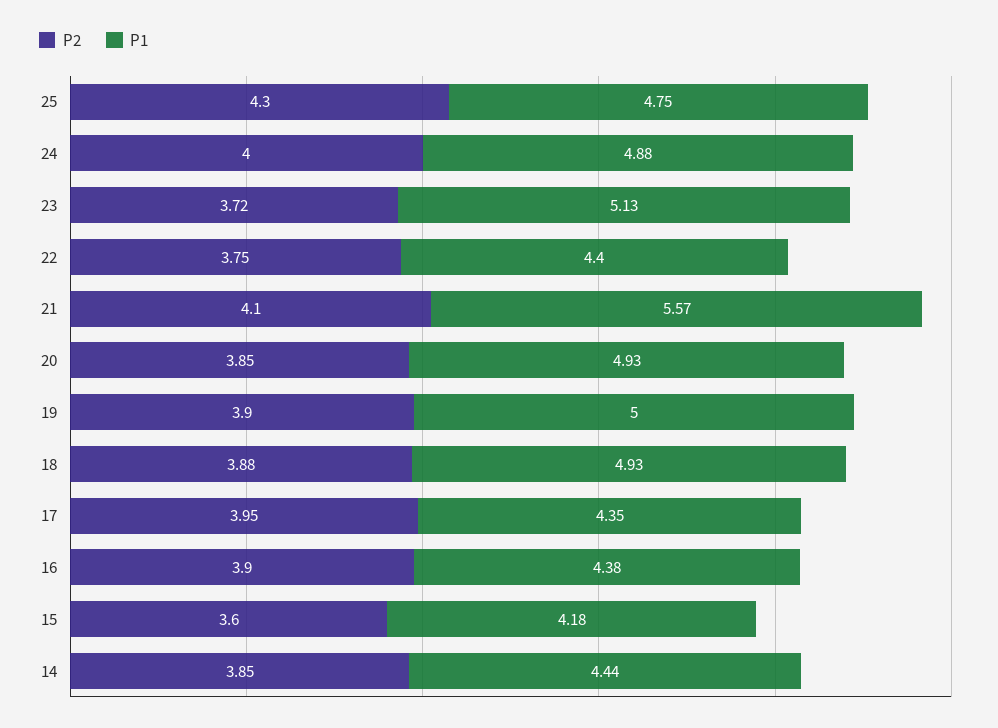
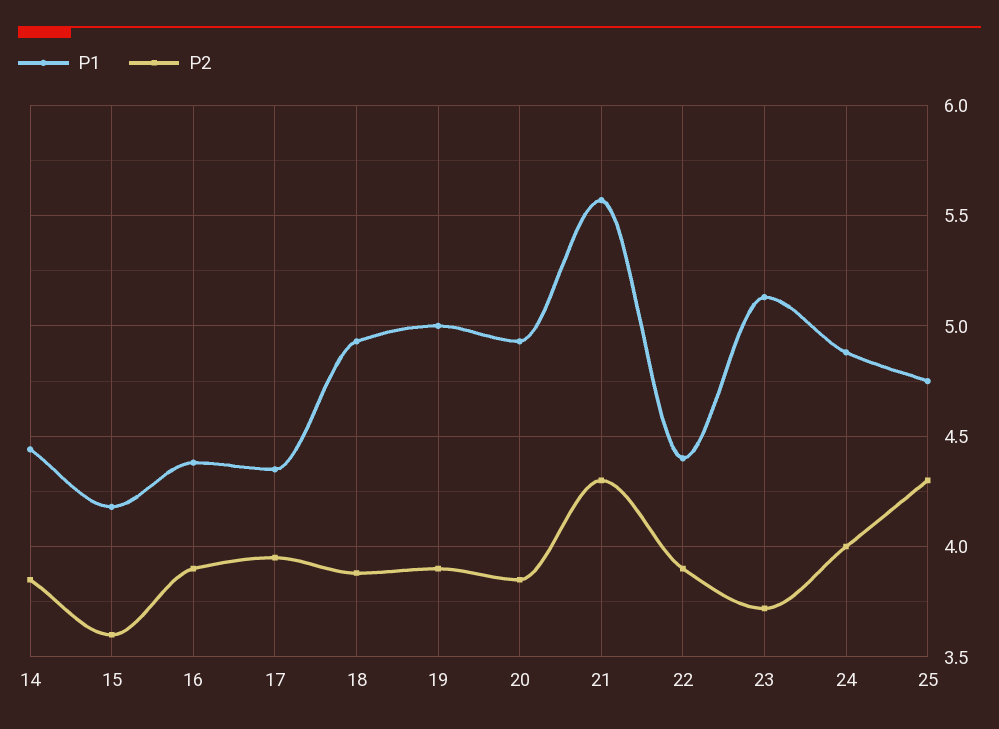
  {
    "P2": {
      "25": 4.3,
      "24": 4,
      "23": 3.72,
-     "22": 3.75,
+     "22": 3.9,
-     "21": 4.1,
+     "21": 4.3,
      "20": 3.85,
      "19": 3.9,
      "18": 3.88,
      "17": 3.95,
      "16": 3.9,
      "15": 3.6,
      "14": 3.85
    },
    "P1": {
      "25": 4.75,
      "24": 4.88,
      "23": 5.13,
      "22": 4.4,
      "21": 5.57,
      "20": 4.93,
      "19": 5,
      "18": 4.93,
      "17": 4.35,
      "16": 4.38,
      "15": 4.18,
      "14": 4.44
    }
  }

